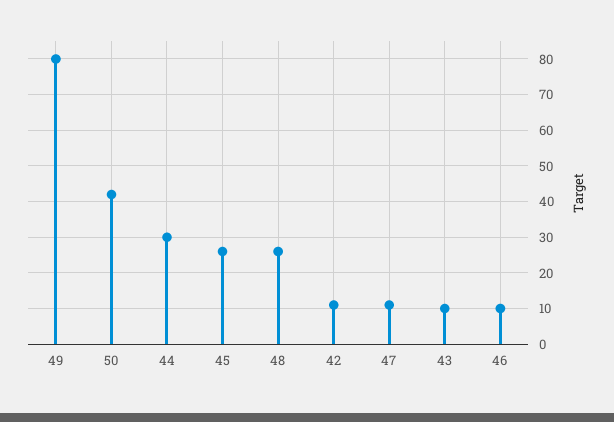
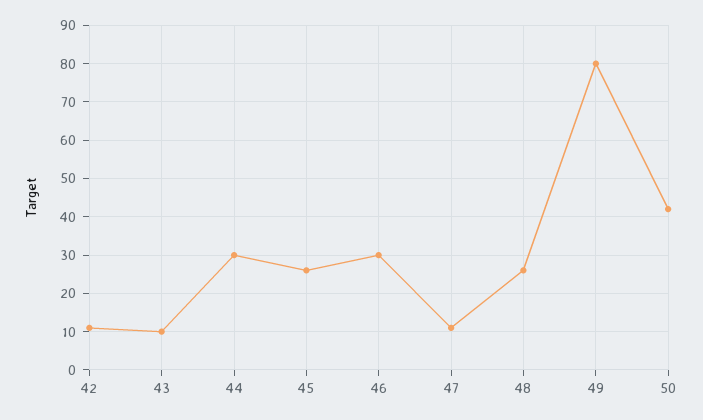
  {
    "49": 80,
    "50": 40,
    "44": 30,
    "45": 25,
    "48": 25,
    "42": 10,
    "47": 10,
    "43": 10,
-   "46": 10
+   "46": 30
  }

